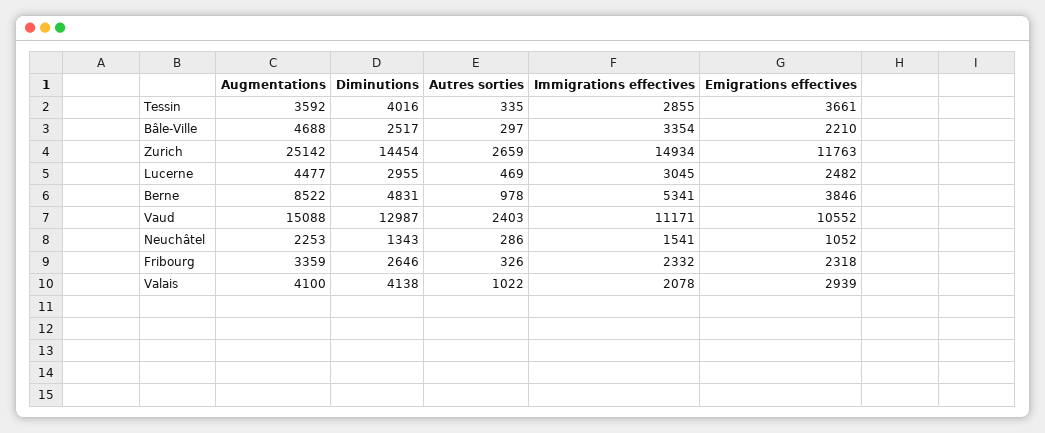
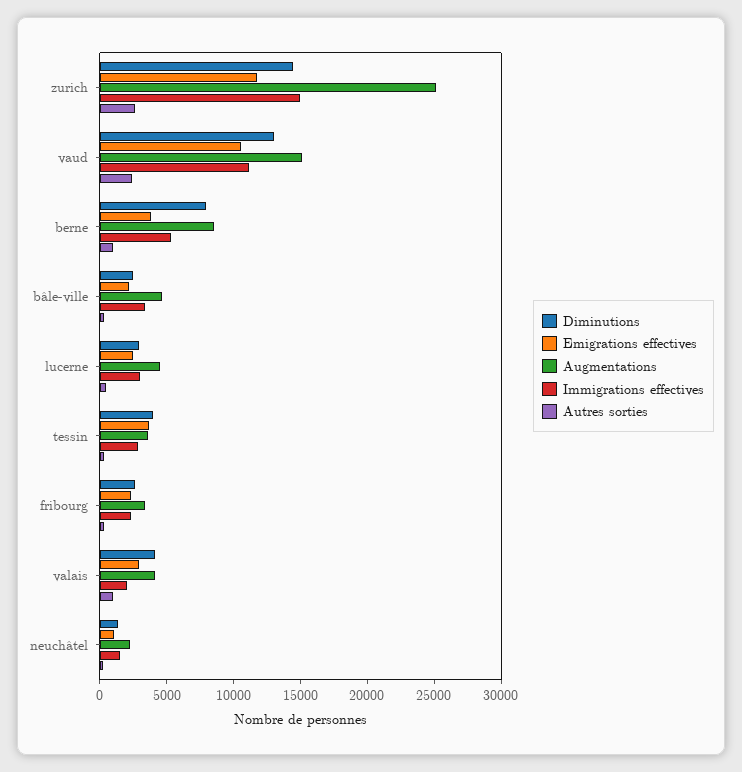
  {
    "Augmentations": {
      "Tessin": 3592,
      "Bâle-Ville": 4688,
      "Zurich": 25142,
      "Lucerne": 4477,
      "Berne": 8522,
      "Vaud": 15088,
      "Neuchâtel": 2253,
      "Fribourg": 3359,
      "Valais": 4100
    },
    "Diminutions": {
      "Tessin": 4016,
      "Bâle-Ville": 2517,
      "Zurich": 14454,
      "Lucerne": 2955,
-     "Berne": 4831,
+     "Berne": 8000,
      "Vaud": 12987,
      "Neuchâtel": 1343,
      "Fribourg": 2646,
      "Valais": 4138
    },
    "Autres sorties": {
      "Tessin": 335,
      "Bâle-Ville": 297,
      "Zurich": 2659,
      "Lucerne": 469,
      "Berne": 978,
      "Vaud": 2403,
      "Neuchâtel": 286,
      "Fribourg": 326,
      "Valais": 1022
    },
    "Immigrations effectives": {
      "Tessin": 2855,
      "Bâle-Ville": 3354,
      "Zurich": 14934,
      "Lucerne": 3045,
      "Berne": 5341,
      "Vaud": 11171,
      "Neuchâtel": 1541,
      "Fribourg": 2332,
      "Valais": 2078
    },
    "Emigrations effectives": {
      "Tessin": 3661,
      "Bâle-Ville": 2210,
      "Zurich": 11763,
      "Lucerne": 2482,
      "Berne": 3846,
      "Vaud": 10552,
      "Neuchâtel": 1052,
      "Fribourg": 2318,
      "Valais": 2939
    }
  }

